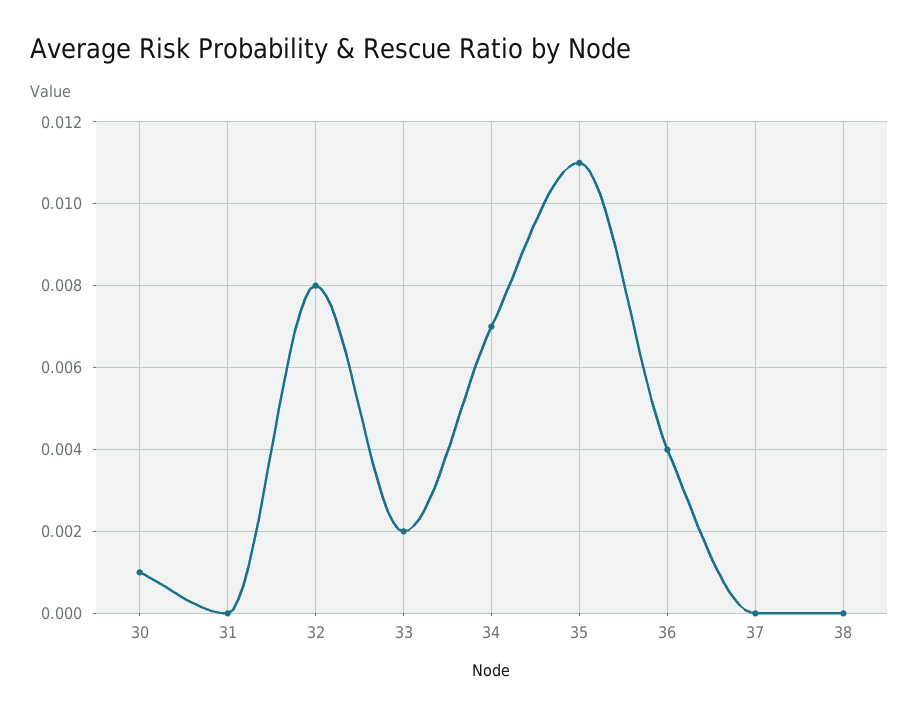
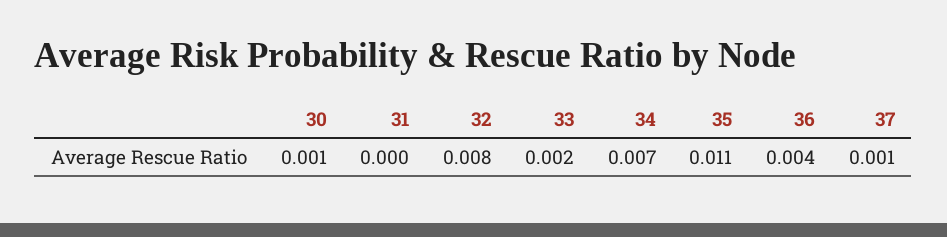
  {
    "30": 0.001,
    "31": 0,
    "32": 0.008,
    "33": 0.002,
    "34": 0.007,
    "35": 0.011,
    "36": 0.004,
-   "37": 0,
+   "37": 0.001
-   "38": 0
  }

